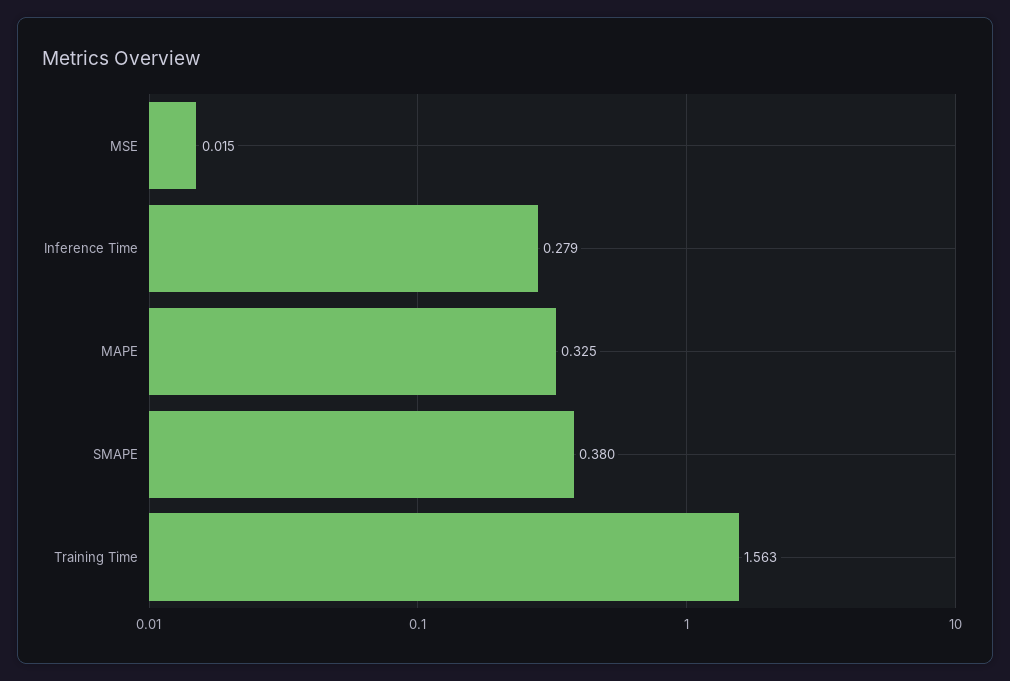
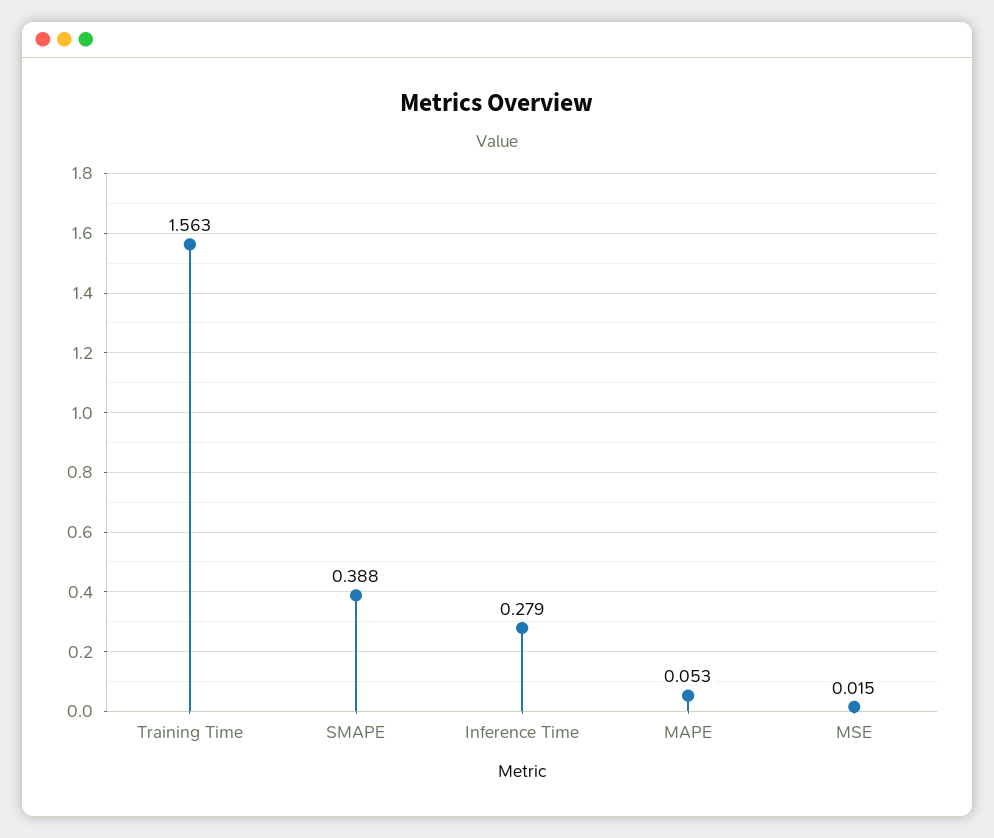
  {
    "MSE": 0.015,
    "Inference Time": 0.279,
-   "MAPE": 0.325,
+   "MAPE": 0.053,
-   "SMAPE": 0.38,
+   "SMAPE": 0.388,
    "Training Time": 1.563
  }

